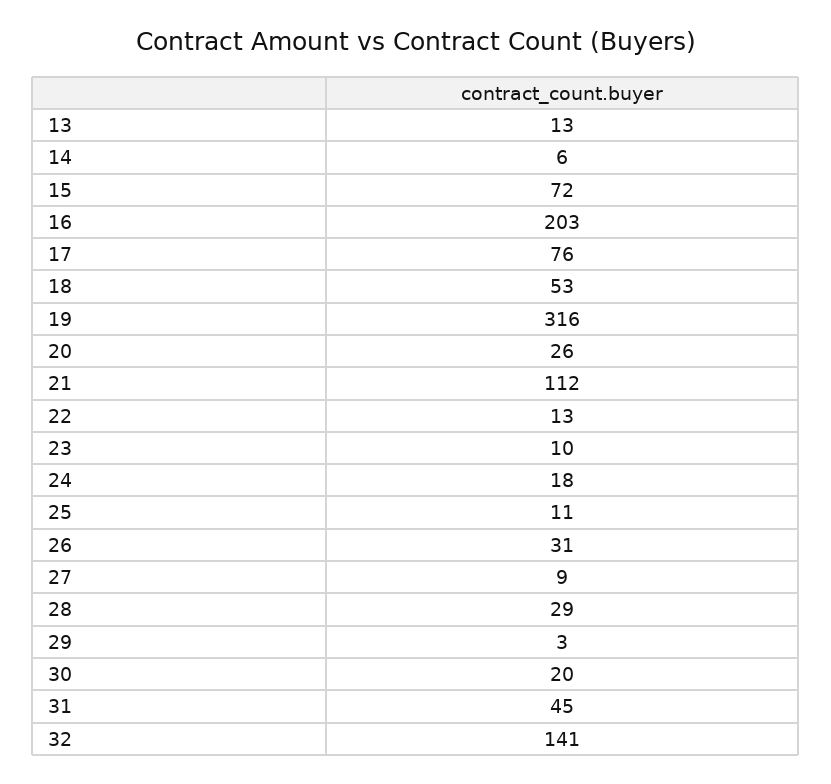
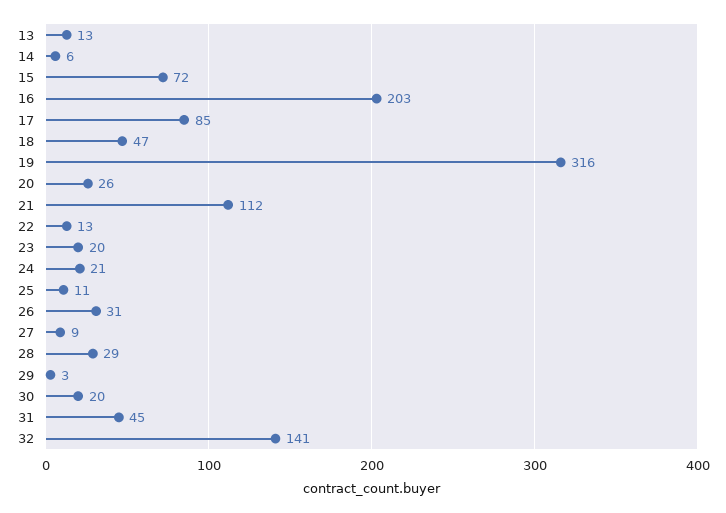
  {
    "13": 13,
    "14": 6,
    "15": 72,
    "16": 203,
-   "17": 76,
+   "17": 85,
-   "18": 53,
+   "18": 47,
    "19": 316,
    "20": 26,
    "21": 112,
    "22": 13,
-   "23": 10,
+   "23": 20,
-   "24": 18,
+   "24": 21,
    "25": 11,
    "26": 31,
    "27": 9,
    "28": 29,
    "29": 3,
    "30": 20,
    "31": 45,
    "32": 141
  }

